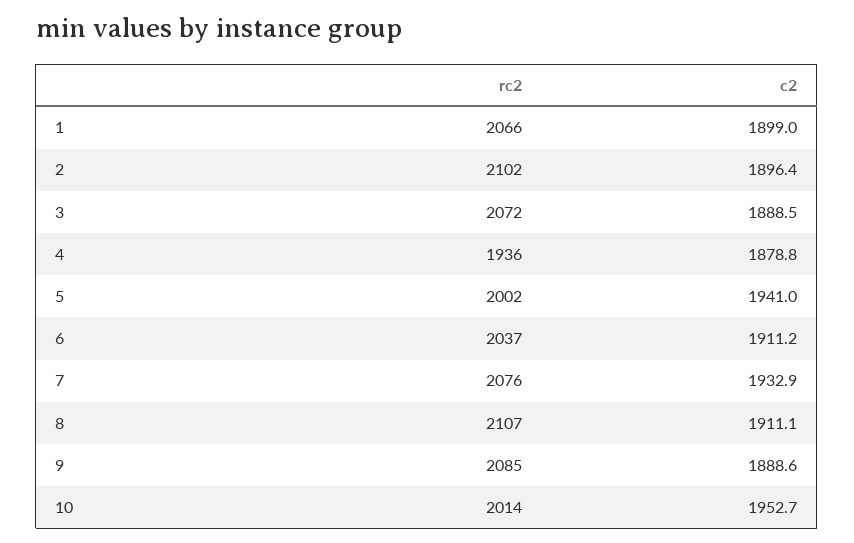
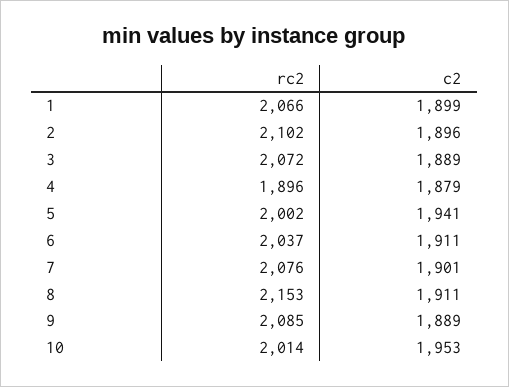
  {
    "rc2": {
      "1": 2066,
      "2": 2102,
      "3": 2072,
-     "4": 1936,
+     "4": 1896,
      "5": 2002,
      "6": 2037,
      "7": 2076,
-     "8": 2107,
+     "8": 2153,
      "9": 2085,
      "10": 2014
    },
    "c2": {
      "1": 1899,
      "2": 1896.4,
      "3": 1888.5,
      "4": 1878.8,
      "5": 1941,
      "6": 1911.2,
-     "7": 1932.9,
+     "7": 1901,
      "8": 1911.1,
      "9": 1888.6,
      "10": 1952.7
    }
  }

